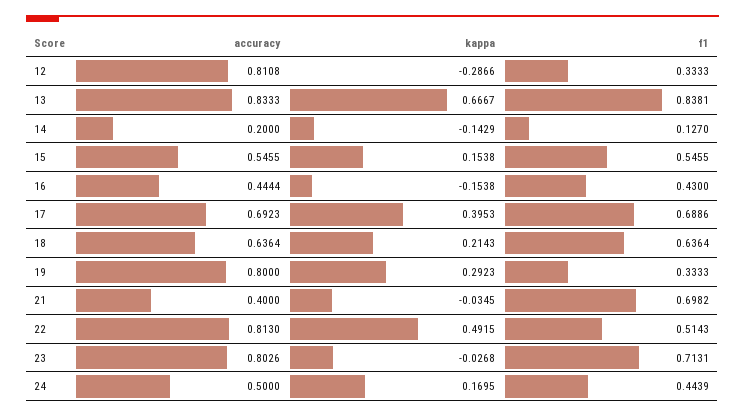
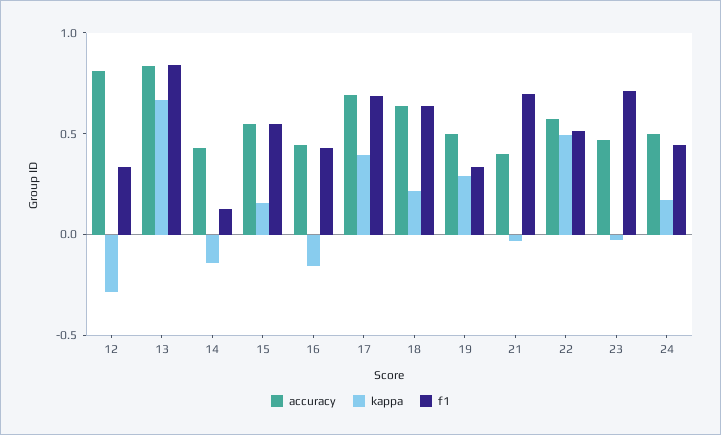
  {
    "accuracy": {
      "12": 0.8108,
      "13": 0.8333,
-     "14": 0.2,
+     "14": 0.4,
      "15": 0.5455,
      "16": 0.4444,
      "17": 0.6923,
      "18": 0.6364,
-     "19": 0.8,
+     "19": 0.5,
      "21": 0.4,
-     "22": 0.813,
+     "22": 0.6,
-     "23": 0.8026,
+     "23": 0.5,
      "24": 0.5
    },
    "kappa": {
      "12": -0.2866,
      "13": 0.6667,
      "14": -0.1429,
      "15": 0.1538,
      "16": -0.1538,
      "17": 0.3953,
      "18": 0.2143,
      "19": 0.2923,
      "21": -0.0345,
      "22": 0.4915,
      "23": -0.0268,
      "24": 0.1695
    },
    "f1": {
      "12": 0.3333,
      "13": 0.8381,
      "14": 0.127,
      "15": 0.5455,
      "16": 0.43,
      "17": 0.6886,
      "18": 0.6364,
      "19": 0.3333,
      "21": 0.6982,
      "22": 0.5143,
      "23": 0.7131,
      "24": 0.4439
    }
  }

